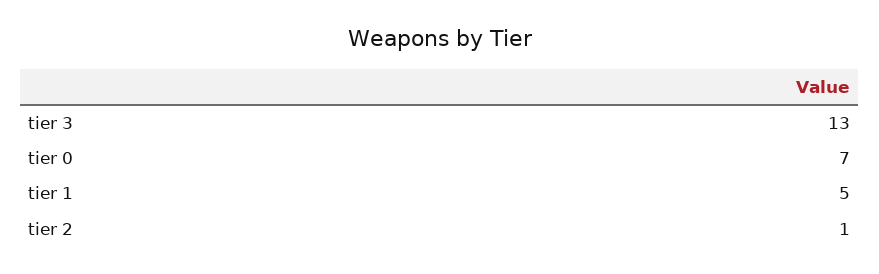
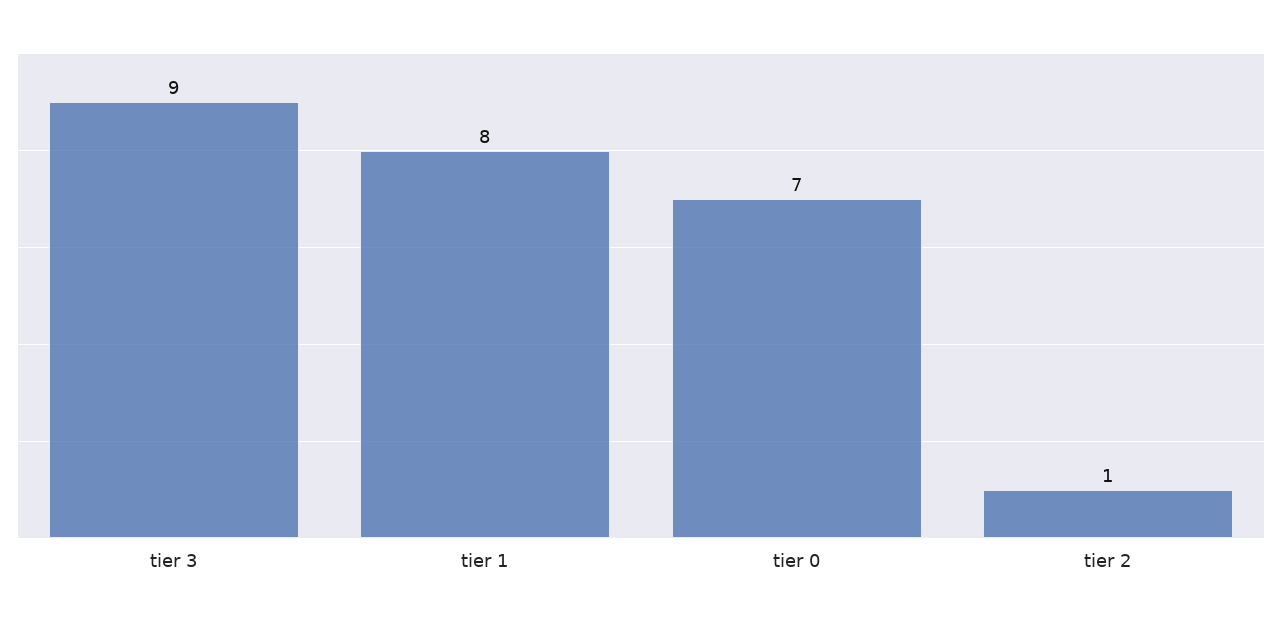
  {
-   "tier 3": 13,
+   "tier 3": 9,
    "tier 0": 7,
-   "tier 1": 5,
+   "tier 1": 8,
    "tier 2": 1
  }

